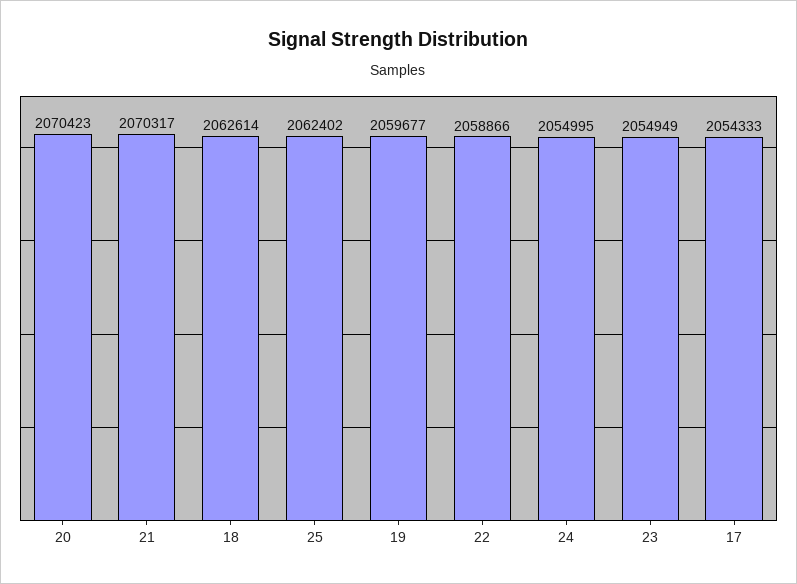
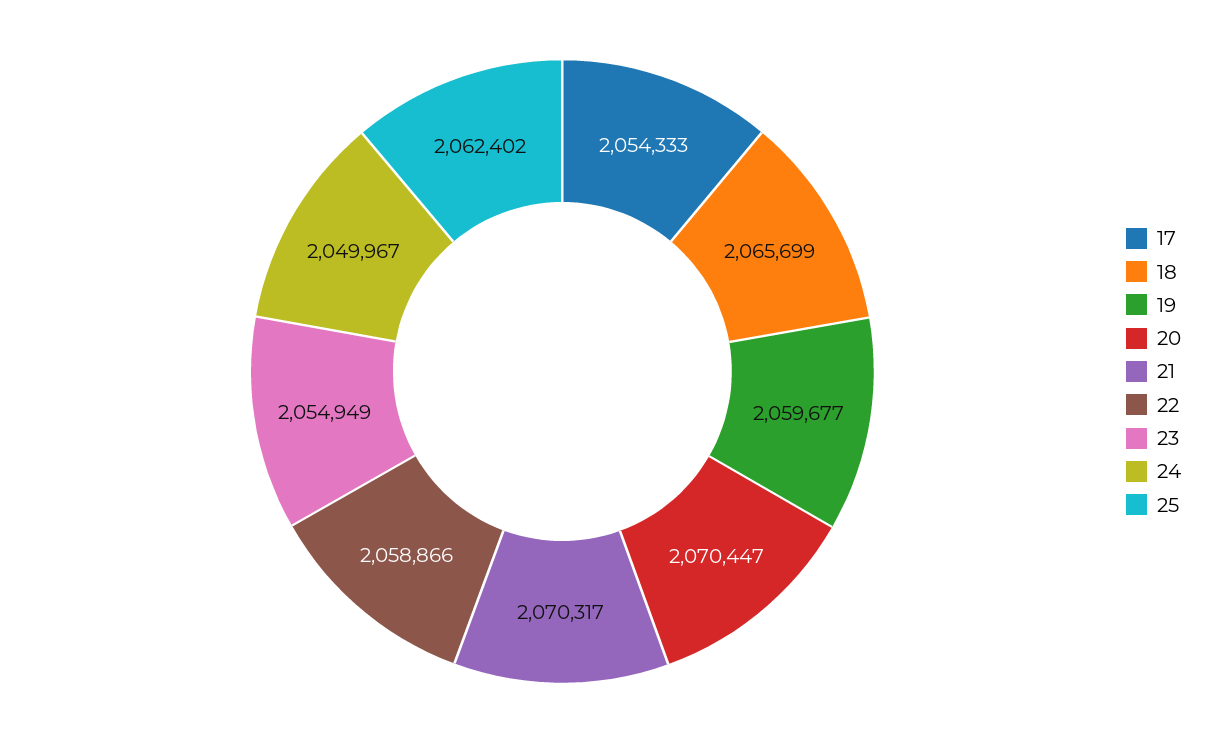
  {
-   "20": 2070423,
+   "20": 2070447,
    "21": 2070317,
-   "18": 2062614,
+   "18": 2065699,
    "25": 2062402,
    "19": 2059677,
    "22": 2058866,
-   "24": 2054995,
+   "24": 2049967,
    "23": 2054949,
    "17": 2054333
  }

